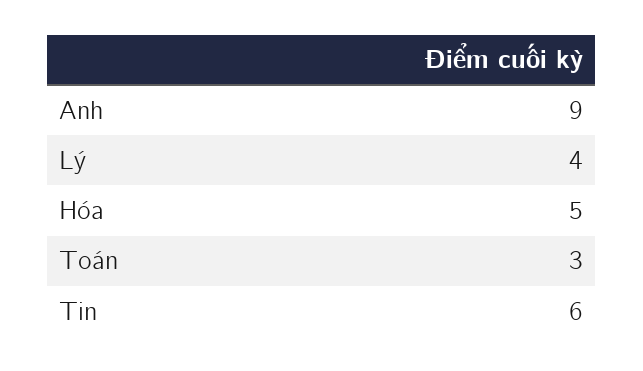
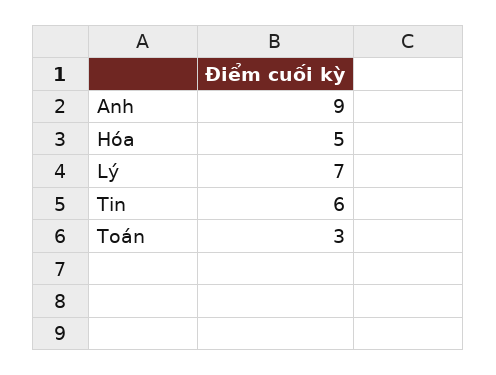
  {
    "Anh": 9,
-   "Lý": 4,
+   "Lý": 7,
    "Hóa": 5,
    "Toán": 3,
    "Tin": 6
  }

